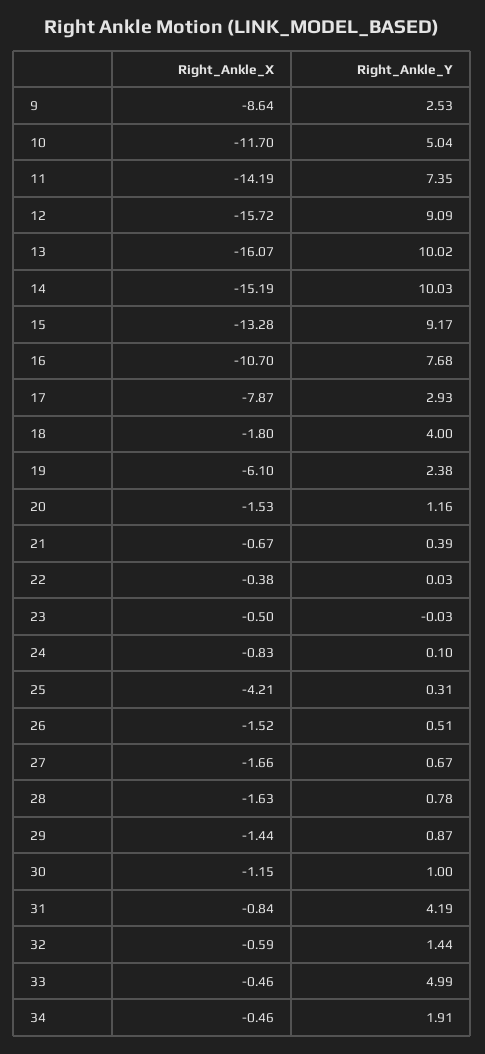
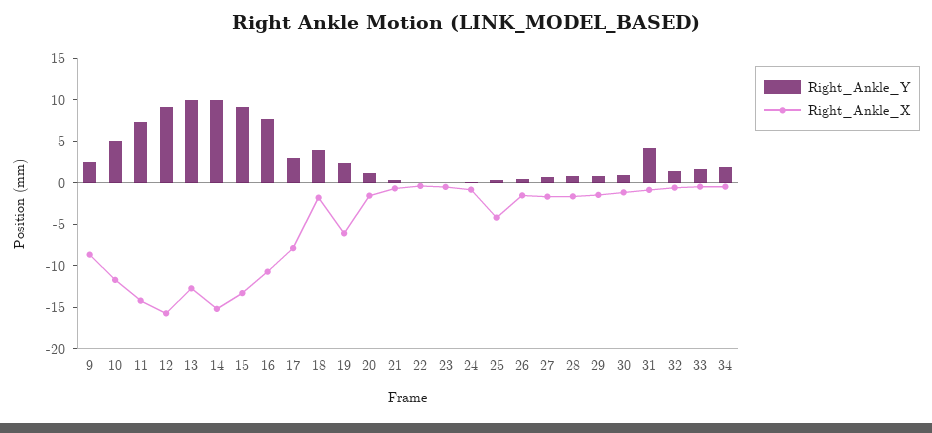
  {
    "Right_Ankle_X": {
      "9": -8.64,
      "10": -11.7,
      "11": -14.19,
      "12": -15.72,
-     "13": -16.07,
+     "13": -13,
      "14": -15.19,
      "15": -13.28,
      "16": -10.7,
      "17": -7.87,
      "18": -1.8,
      "19": -6.1,
      "20": -1.53,
      "21": -0.67,
      "22": -0.38,
      "23": -0.5,
      "24": -0.83,
      "25": -4.21,
      "26": -1.52,
      "27": -1.66,
      "28": -1.63,
      "29": -1.44,
      "30": -1.15,
      "31": -0.84,
      "32": -0.59,
      "33": -0.46,
      "34": -0.46
    },
    "Right_Ankle_Y": {
      "9": 2.53,
      "10": 5.04,
      "11": 7.35,
      "12": 9.09,
      "13": 10.02,
      "14": 10.03,
      "15": 9.17,
      "16": 7.68,
      "17": 2.93,
      "18": 4,
      "19": 2.38,
      "20": 1.16,
      "21": 0.39,
      "22": 0.03,
      "23": -0.03,
      "24": 0.1,
      "25": 0.31,
      "26": 0.51,
      "27": 0.67,
      "28": 0.78,
      "29": 0.87,
      "30": 1,
      "31": 4.19,
      "32": 1.44,
-     "33": 4.99,
+     "33": 2,
      "34": 1.91
    }
  }

